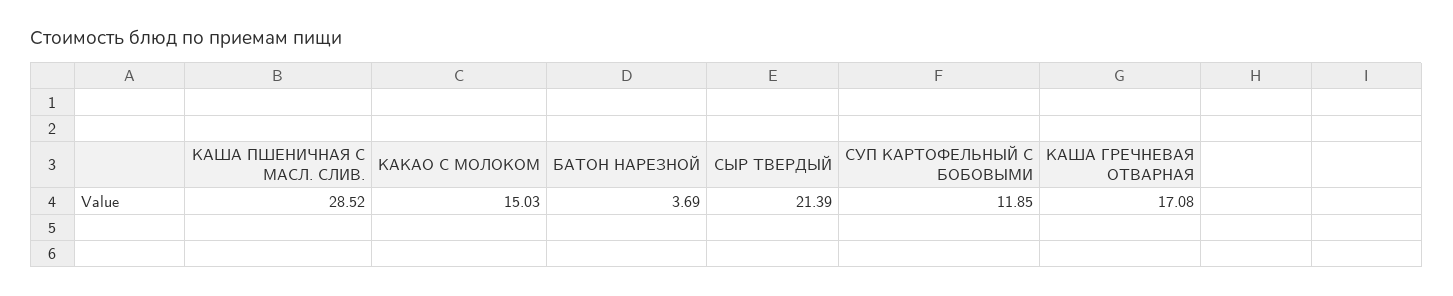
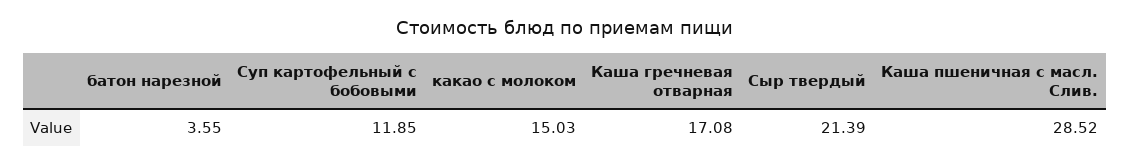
  {
    "КАША ПШЕНИЧНАЯ С МАСЛ. СЛИВ.": 28.52,
    "КАКАО С МОЛОКОМ": 15.03,
-   "БАТОН НАРЕЗНОЙ": 3.69,
+   "БАТОН НАРЕЗНОЙ": 3.55,
    "СЫР ТВЕРДЫЙ": 21.39,
    "СУП КАРТОФЕЛЬНЫЙ С БОБОВЫМИ": 11.85,
    "КАША ГРЕЧНЕВАЯ ОТВАРНАЯ": 17.08
  }

